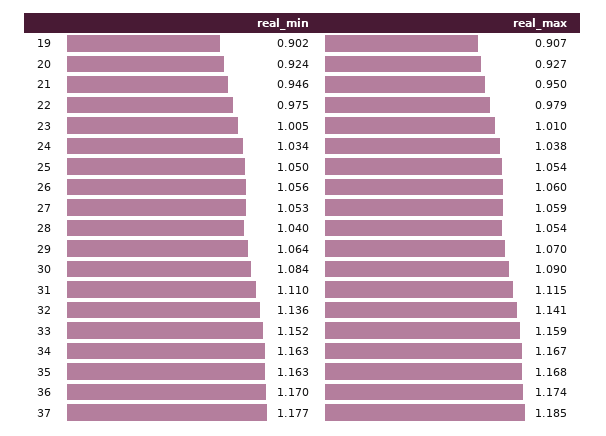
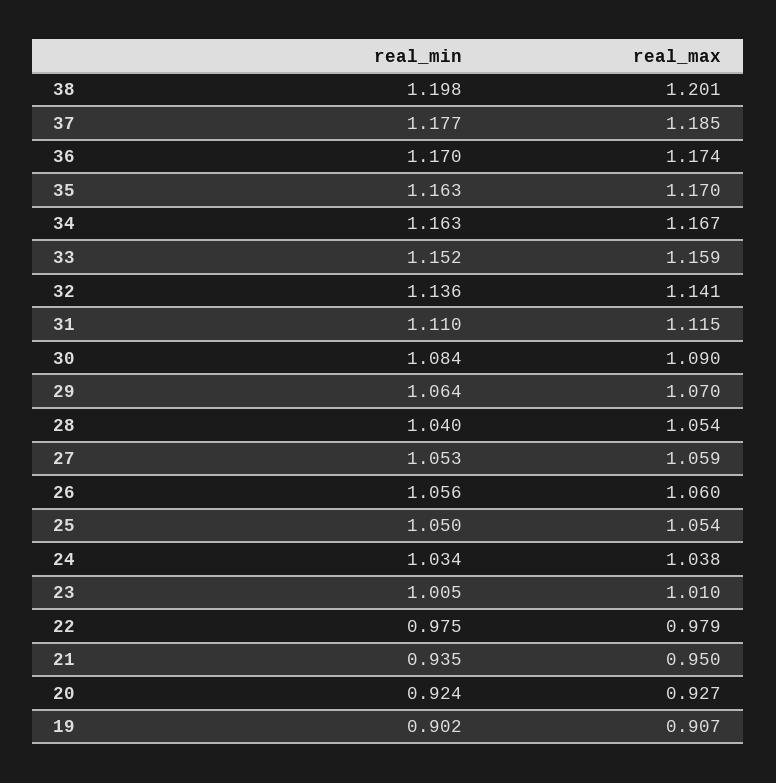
  {
    "real_min": {
      "19": 0.902,
      "20": 0.924,
-     "21": 0.946,
+     "21": 0.935,
      "22": 0.975,
      "23": 1.005,
      "24": 1.034,
      "25": 1.05,
      "26": 1.056,
      "27": 1.053,
      "28": 1.04,
      "29": 1.064,
      "30": 1.084,
      "31": 1.11,
      "32": 1.136,
      "33": 1.152,
      "34": 1.163,
      "35": 1.163,
      "36": 1.17,
-     "37": 1.177
+     "37": 1.177,
+     "38": 1.198
    },
    "real_max": {
      "19": 0.907,
      "20": 0.927,
      "21": 0.95,
      "22": 0.979,
      "23": 1.01,
      "24": 1.038,
      "25": 1.054,
      "26": 1.06,
      "27": 1.059,
      "28": 1.054,
      "29": 1.07,
      "30": 1.09,
      "31": 1.115,
      "32": 1.141,
      "33": 1.159,
      "34": 1.167,
-     "35": 1.168,
+     "35": 1.17,
      "36": 1.174,
-     "37": 1.185
+     "37": 1.185,
+     "38": 1.201
    }
  }

